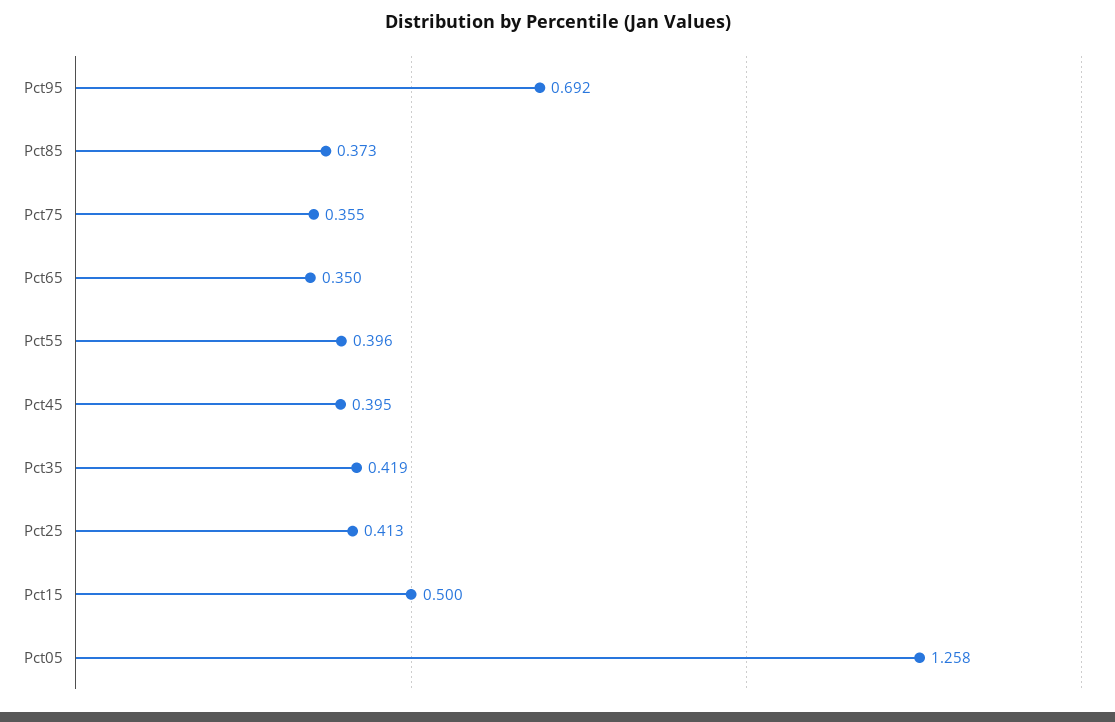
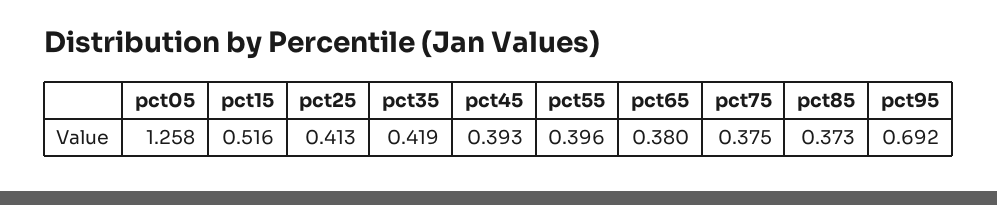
  {
    "Pct95": 0.692,
    "Pct85": 0.373,
-   "Pct75": 0.355,
+   "Pct75": 0.375,
-   "Pct65": 0.35,
+   "Pct65": 0.38,
    "Pct55": 0.396,
-   "Pct45": 0.395,
+   "Pct45": 0.393,
    "Pct35": 0.419,
    "Pct25": 0.413,
-   "Pct15": 0.5,
+   "Pct15": 0.516,
    "Pct05": 1.258
  }

